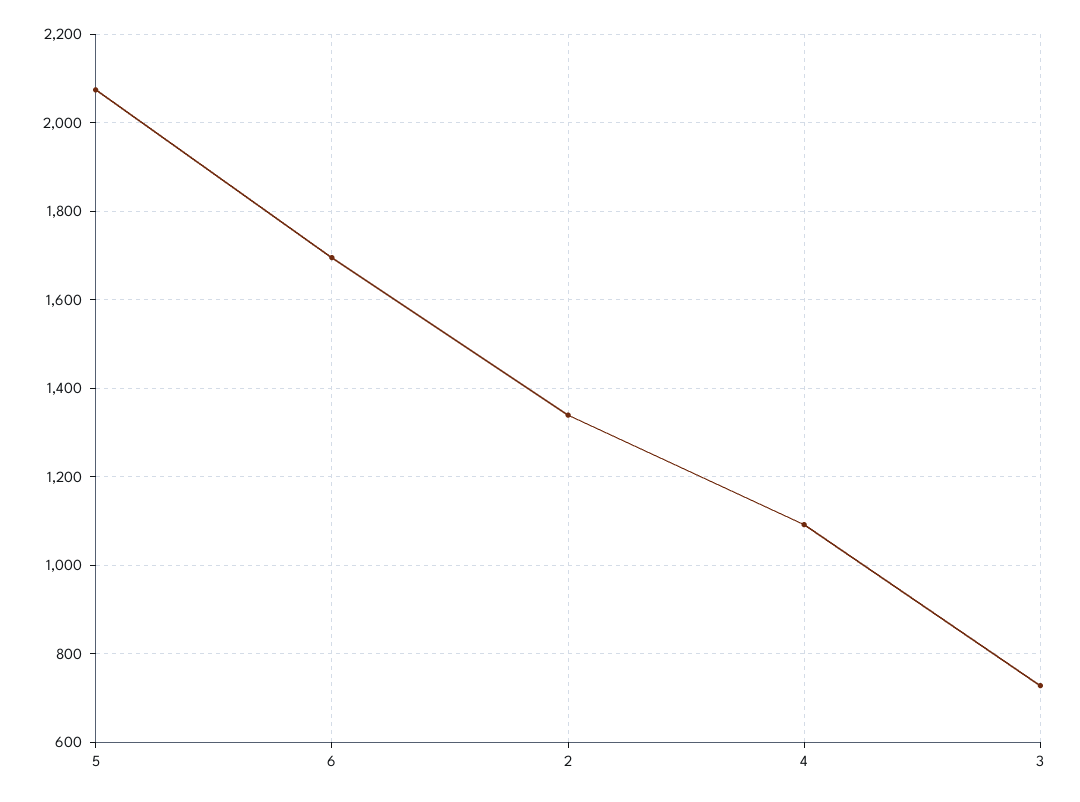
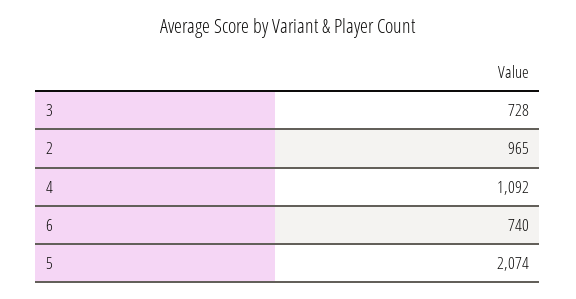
  {
    "5": 2074,
-   "6": 1700,
+   "6": 740,
-   "2": 1340,
+   "2": 965,
    "4": 1092,
    "3": 728
  }

